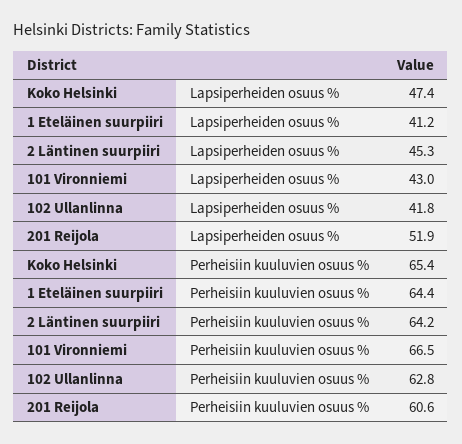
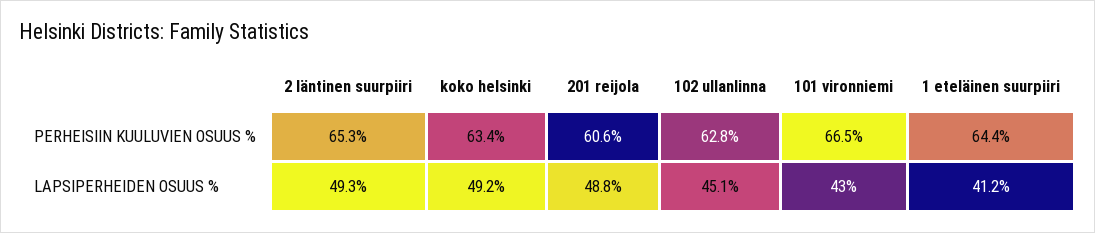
  {
    "Koko Helsinki": {
-     "Lapsiperheiden osuus %": 47.4,
+     "Lapsiperheiden osuus %": 49.2,
-     "Perheisiin kuuluvien osuus %": 65.4
+     "Perheisiin kuuluvien osuus %": 63.4
    },
    "1 Eteläinen suurpiiri": {
      "Lapsiperheiden osuus %": 41.2,
      "Perheisiin kuuluvien osuus %": 64.4
    },
    "2 Läntinen suurpiiri": {
-     "Lapsiperheiden osuus %": 45.3,
+     "Lapsiperheiden osuus %": 49.3,
-     "Perheisiin kuuluvien osuus %": 64.2
+     "Perheisiin kuuluvien osuus %": 65.3
    },
    "101 Vironniemi": {
      "Lapsiperheiden osuus %": 43,
      "Perheisiin kuuluvien osuus %": 66.5
    },
    "102 Ullanlinna": {
-     "Lapsiperheiden osuus %": 41.8,
+     "Lapsiperheiden osuus %": 45.1,
      "Perheisiin kuuluvien osuus %": 62.8
    },
    "201 Reijola": {
-     "Lapsiperheiden osuus %": 51.9,
+     "Lapsiperheiden osuus %": 48.8,
      "Perheisiin kuuluvien osuus %": 60.6
    }
  }

